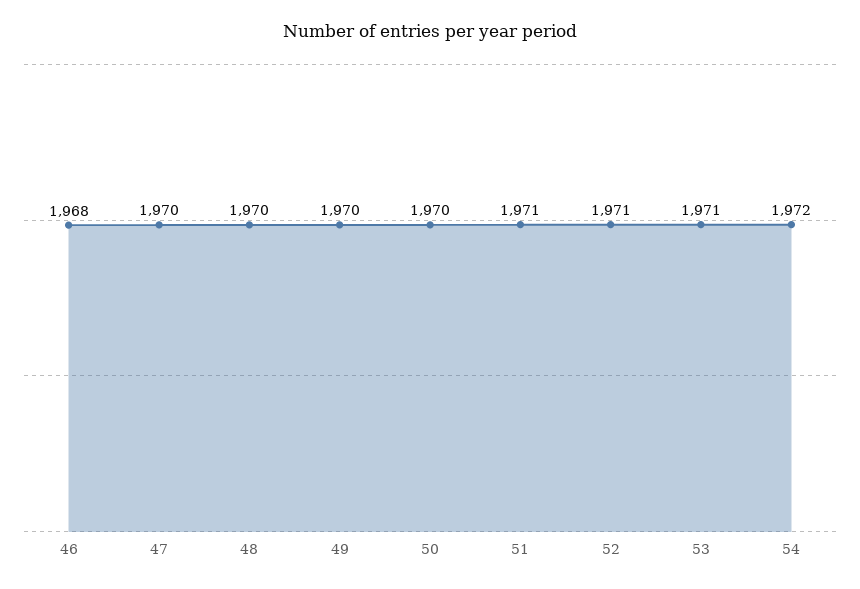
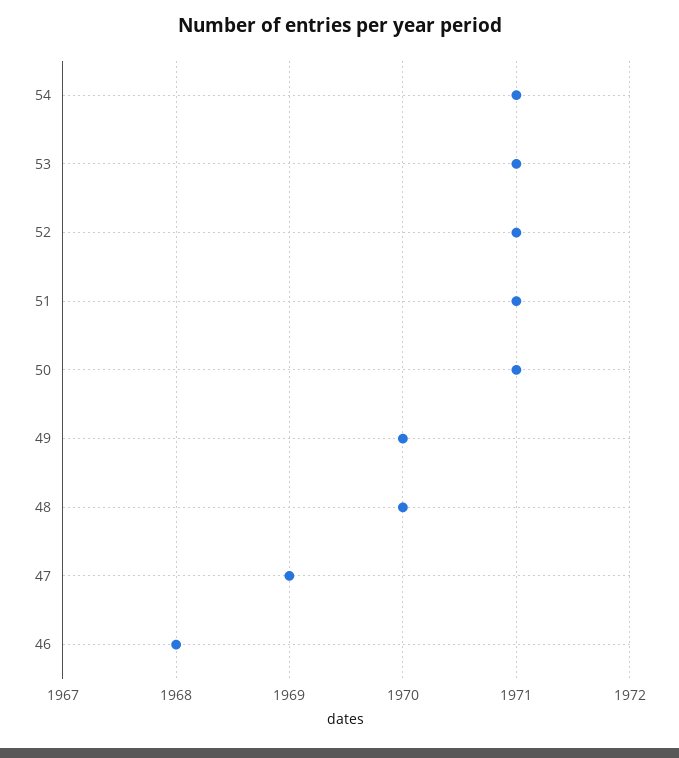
  {
    "46": 1968,
-   "47": 1970,
+   "47": 1969,
    "48": 1970,
    "49": 1970,
-   "50": 1970,
+   "50": 1971,
    "51": 1971,
    "52": 1971,
    "53": 1971,
-   "54": 1972
+   "54": 1971
  }

